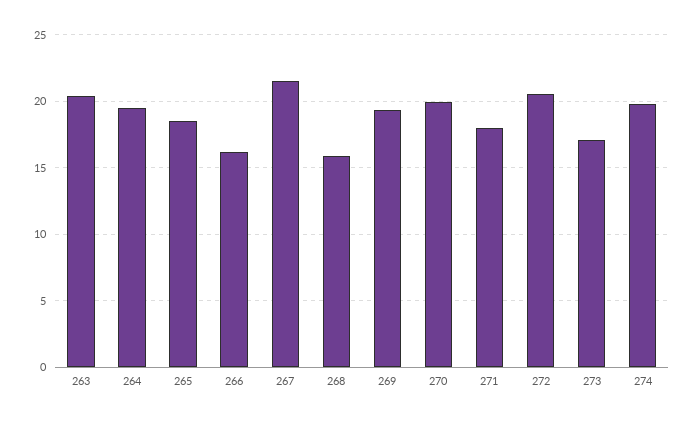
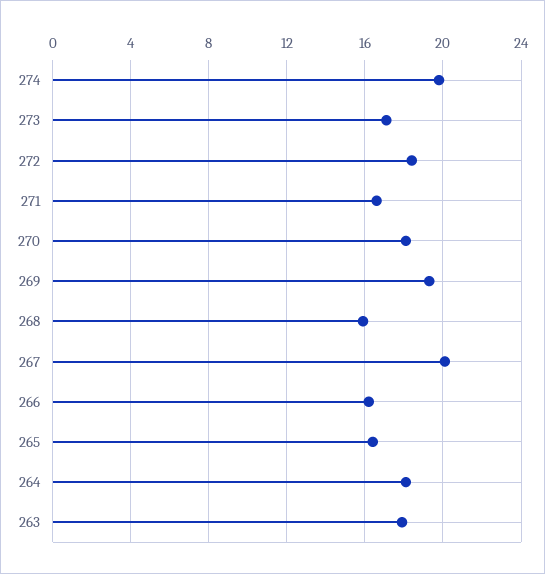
  {
-   "263": 20.5,
+   "263": 18,
-   "264": 19.5,
+   "264": 18,
-   "265": 18.5,
+   "265": 16.5,
    "266": 16,
-   "267": 21.5,
+   "267": 20,
    "268": 16,
    "269": 19.5,
-   "270": 20,
+   "270": 18,
-   "271": 18,
+   "271": 16.5,
-   "272": 20.5,
+   "272": 18.5,
    "273": 17,
    "274": 20
  }

